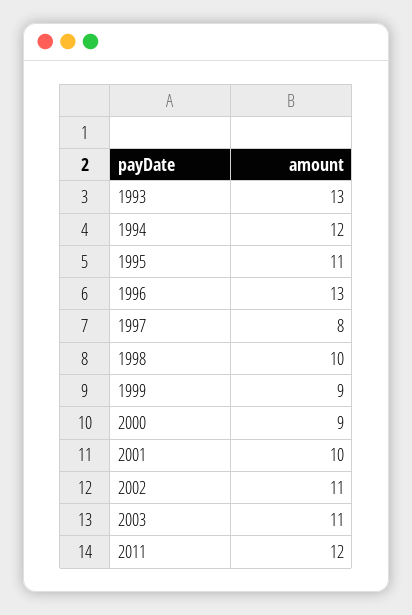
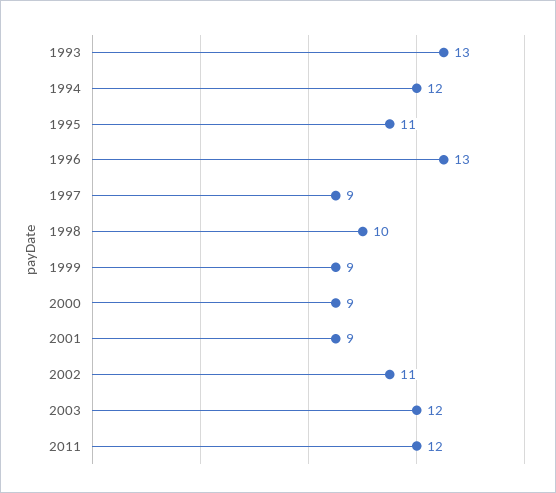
  {
    "1993": 13,
    "1994": 12,
    "1995": 11,
    "1996": 13,
-   "1997": 8,
+   "1997": 9,
    "1998": 10,
    "1999": 9,
    "2000": 9,
-   "2001": 10,
+   "2001": 9,
    "2002": 11,
-   "2003": 11,
+   "2003": 12,
    "2011": 12
  }

